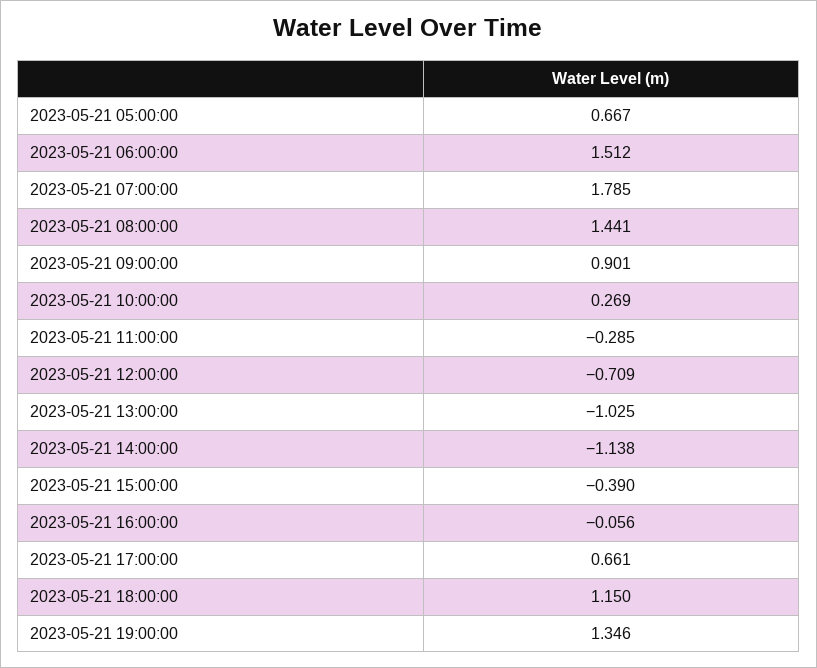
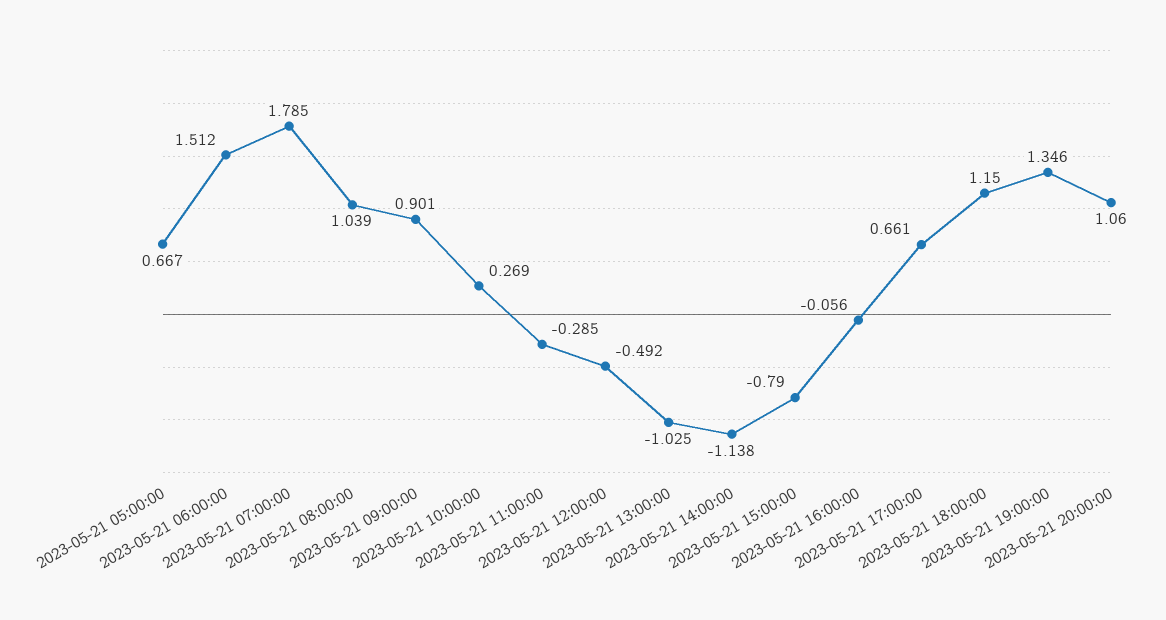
  {
    "2023-05-21 05:00:00": 0.667,
    "2023-05-21 06:00:00": 1.512,
    "2023-05-21 07:00:00": 1.785,
-   "2023-05-21 08:00:00": 1.441,
+   "2023-05-21 08:00:00": 1.039,
    "2023-05-21 09:00:00": 0.901,
    "2023-05-21 10:00:00": 0.269,
    "2023-05-21 11:00:00": -0.285,
-   "2023-05-21 12:00:00": -0.709,
+   "2023-05-21 12:00:00": -0.492,
    "2023-05-21 13:00:00": -1.025,
    "2023-05-21 14:00:00": -1.138,
-   "2023-05-21 15:00:00": -0.39,
+   "2023-05-21 15:00:00": -0.79,
    "2023-05-21 16:00:00": -0.056,
    "2023-05-21 17:00:00": 0.661,
    "2023-05-21 18:00:00": 1.15,
-   "2023-05-21 19:00:00": 1.346
+   "2023-05-21 19:00:00": 1.346,
+   "2023-05-21 20:00:00": 1.06
  }

